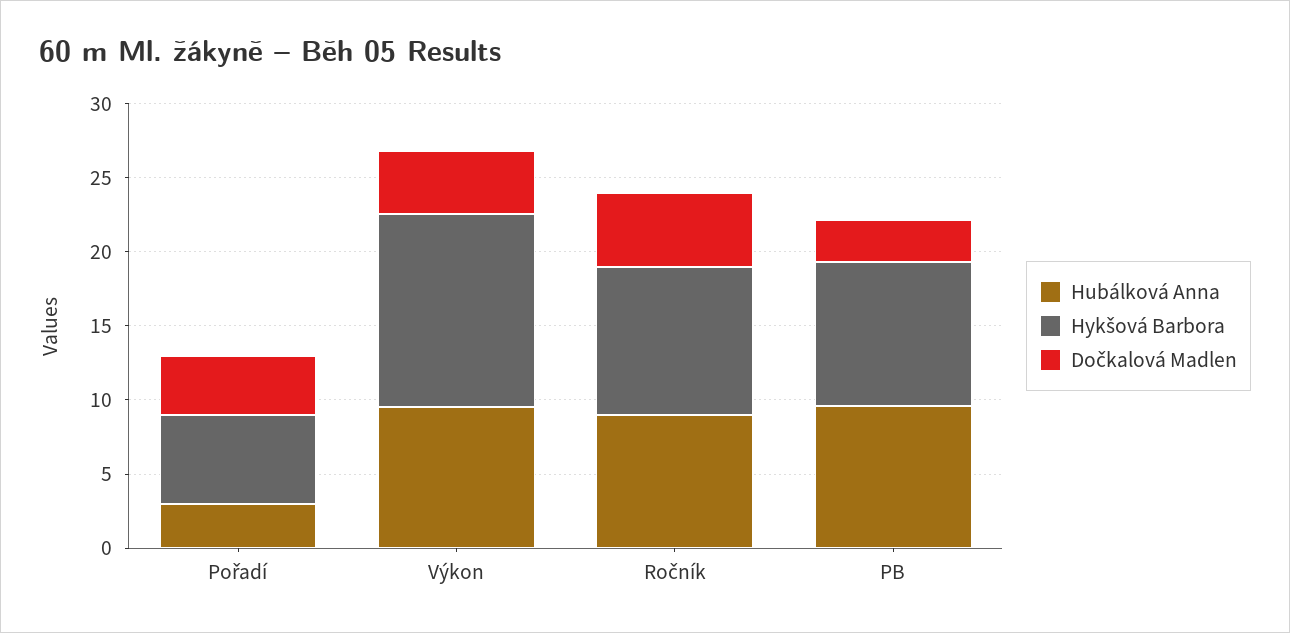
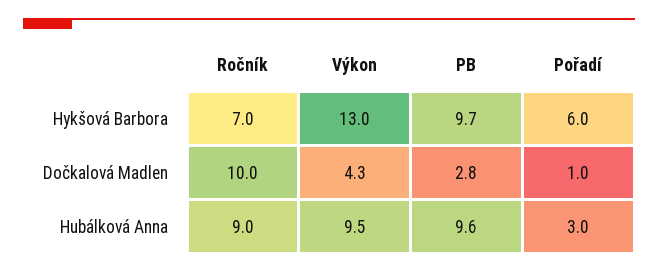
  {
    "Hubálková Anna": {
      "Pořadí": 3,
      "Výkon": 9.5,
      "Ročník": 9,
      "PB": 9.6
    },
    "Hykšová Barbora": {
      "Pořadí": 6,
      "Výkon": 13,
-     "Ročník": 10,
+     "Ročník": 7,
      "PB": 9.7
    },
    "Dočkalová Madlen": {
-     "Pořadí": 4,
+     "Pořadí": 1,
      "Výkon": 4.3,
-     "Ročník": 5,
+     "Ročník": 10,
      "PB": 2.8
    }
  }

